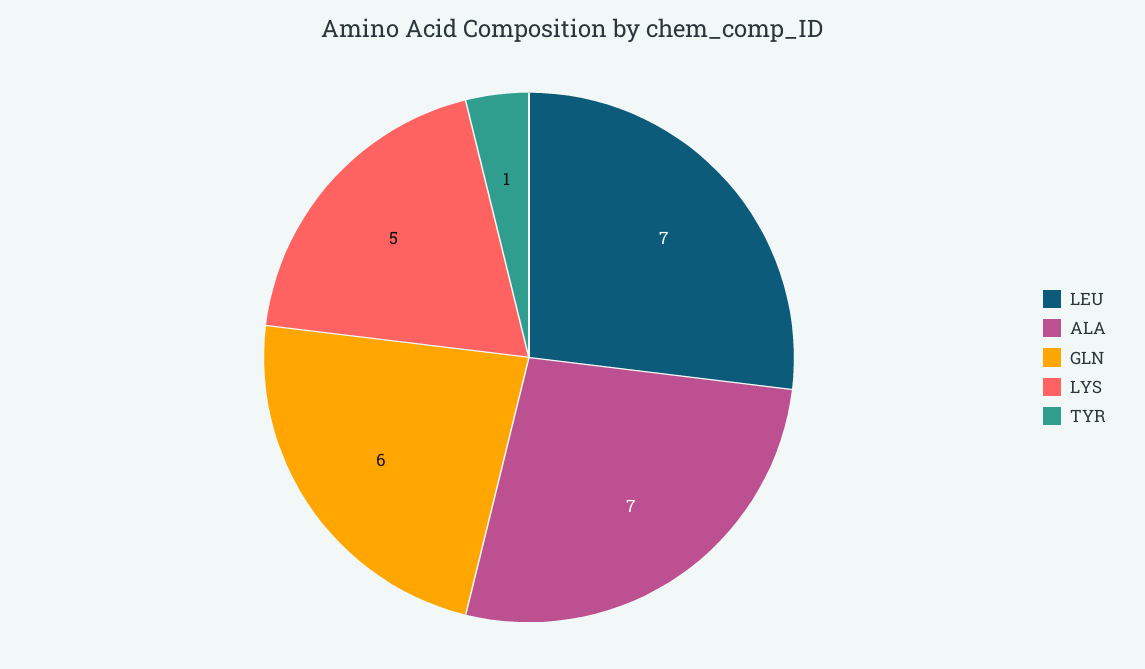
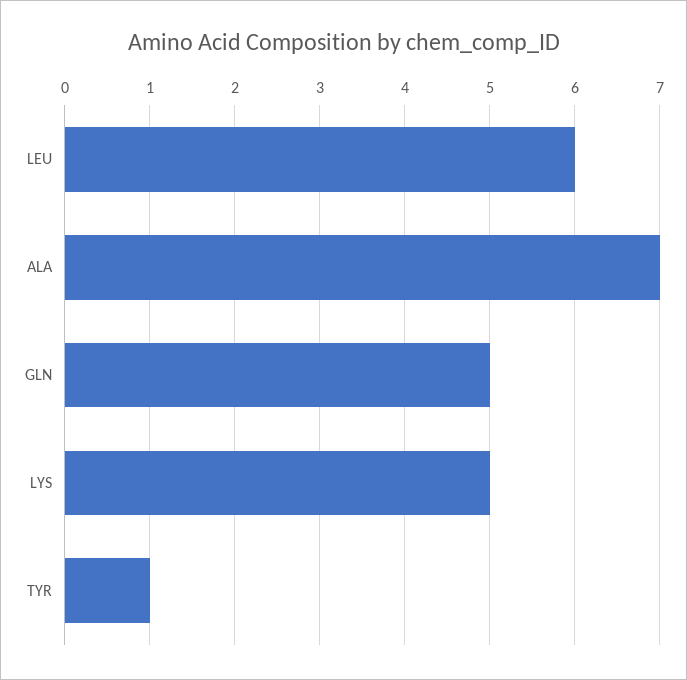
  {
-   "LEU": 7,
+   "LEU": 6,
    "ALA": 7,
-   "GLN": 6,
+   "GLN": 5,
    "LYS": 5,
    "TYR": 1
  }

